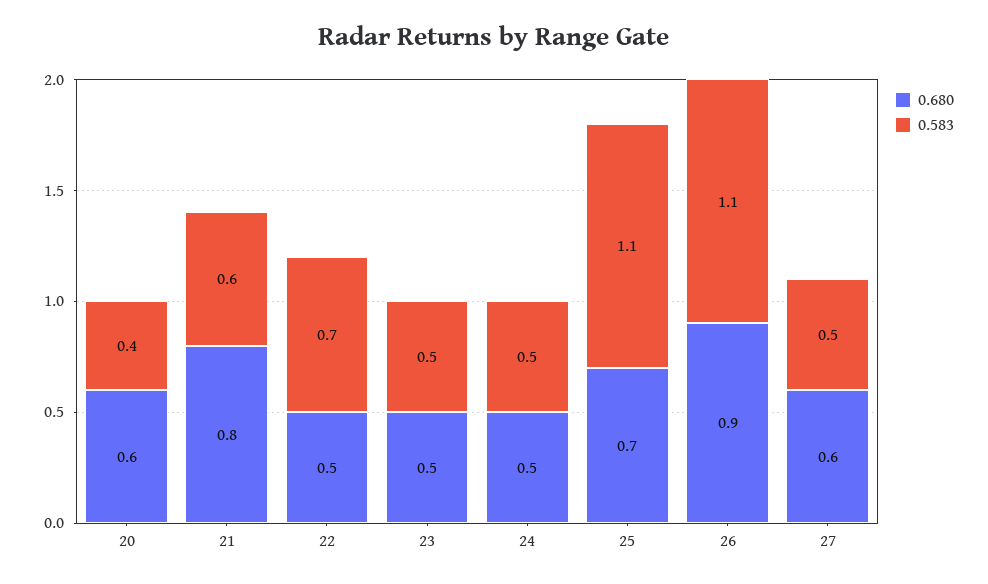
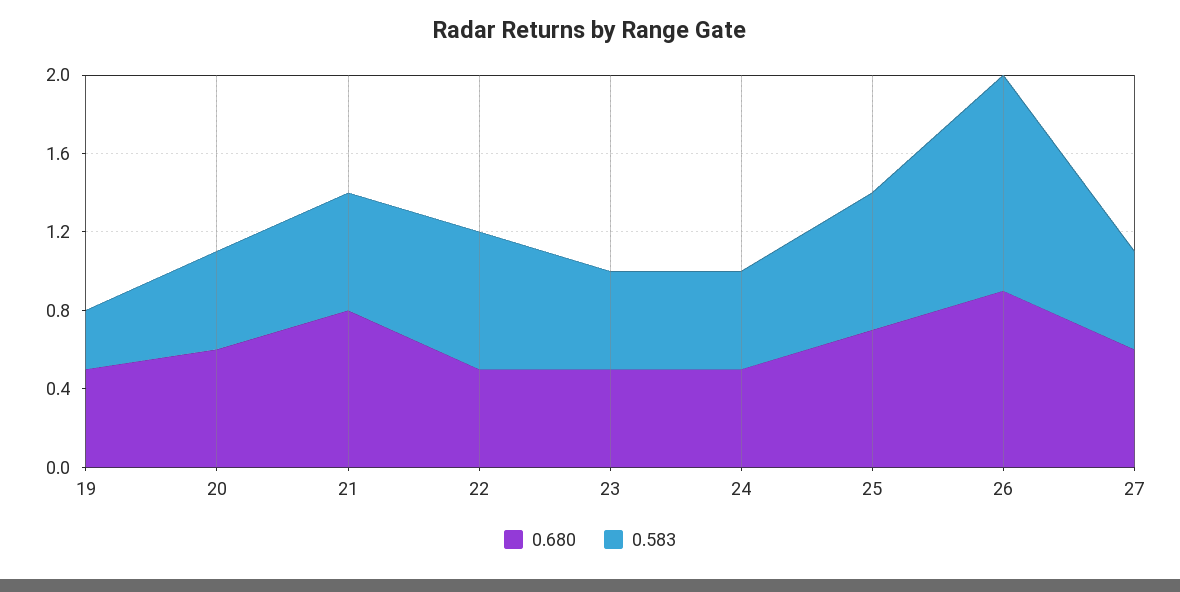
  {
    "0.680": {
      "20": 0.6,
      "21": 0.8,
      "22": 0.5,
      "23": 0.5,
      "24": 0.5,
      "25": 0.7,
      "26": 0.9,
-     "27": 0.6
+     "27": 0.6,
+     "19": 0.5
    },
    "0.583": {
-     "20": 0.4,
+     "20": 0.5,
      "21": 0.6,
      "22": 0.7,
      "23": 0.5,
      "24": 0.5,
-     "25": 1.1,
+     "25": 0.7,
      "26": 1.1,
-     "27": 0.5
+     "27": 0.5,
+     "19": 0.3
    }
  }

